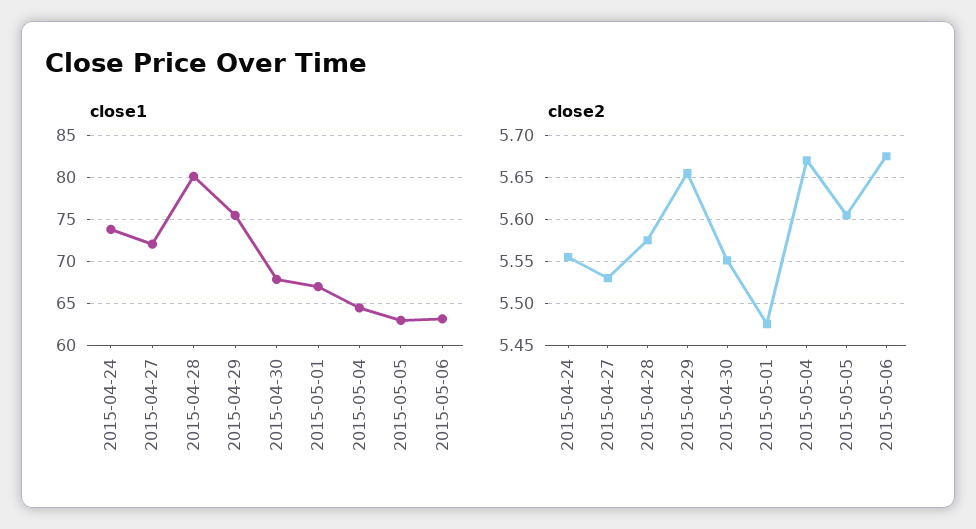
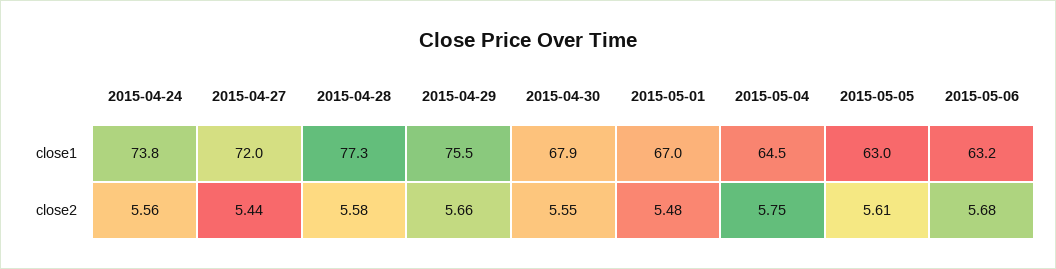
  {
    "close1": {
      "2015-04-24": 73.8,
      "2015-04-27": 72,
-     "2015-04-28": 80,
+     "2015-04-28": 77.3,
      "2015-04-29": 75.5,
      "2015-04-30": 67.9,
      "2015-05-01": 67,
      "2015-05-04": 64.5,
      "2015-05-05": 63,
      "2015-05-06": 63.2
    },
    "close2": {
      "2015-04-24": 5.56,
-     "2015-04-27": 5.53,
+     "2015-04-27": 5.44,
      "2015-04-28": 5.58,
      "2015-04-29": 5.66,
      "2015-04-30": 5.55,
      "2015-05-01": 5.48,
-     "2015-05-04": 5.67,
+     "2015-05-04": 5.75,
      "2015-05-05": 5.61,
      "2015-05-06": 5.68
    }
  }

